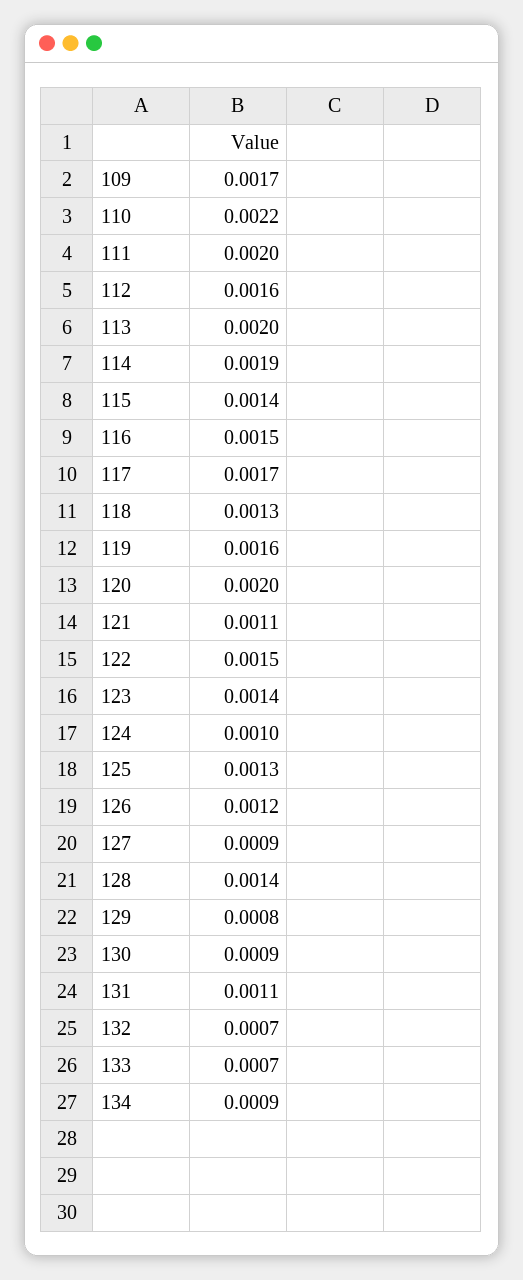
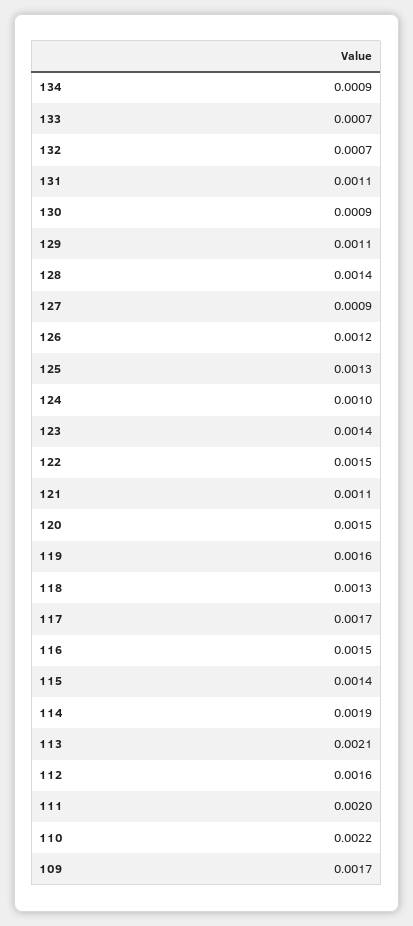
  {
    "109": 0.0017,
    "110": 0.0022,
    "111": 0.002,
    "112": 0.0016,
-   "113": 0.002,
+   "113": 0.0021,
    "114": 0.0019,
    "115": 0.0014,
    "116": 0.0015,
    "117": 0.0017,
    "118": 0.0013,
    "119": 0.0016,
-   "120": 0.002,
+   "120": 0.0015,
    "121": 0.0011,
    "122": 0.0015,
    "123": 0.0014,
    "124": 0.001,
    "125": 0.0013,
    "126": 0.0012,
    "127": 0.0009,
    "128": 0.0014,
-   "129": 0.0008,
+   "129": 0.0011,
    "130": 0.0009,
    "131": 0.0011,
    "132": 0.0007,
    "133": 0.0007,
    "134": 0.0009
  }

